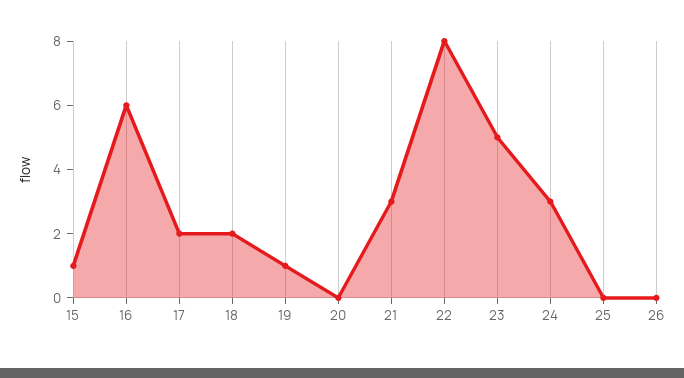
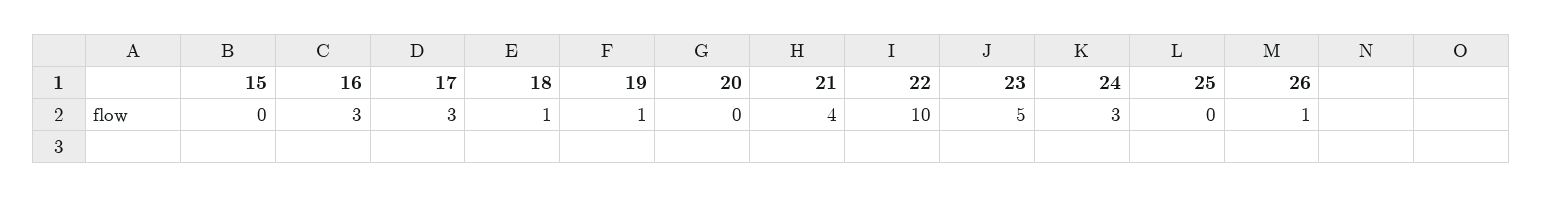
  {
-   "15": 1,
+   "15": 0,
-   "16": 6,
+   "16": 3,
-   "17": 2,
+   "17": 3,
-   "18": 2,
+   "18": 1,
    "19": 1,
    "20": 0,
-   "21": 3,
+   "21": 4,
-   "22": 8,
+   "22": 10,
    "23": 5,
    "24": 3,
    "25": 0,
-   "26": 0
+   "26": 1
  }

